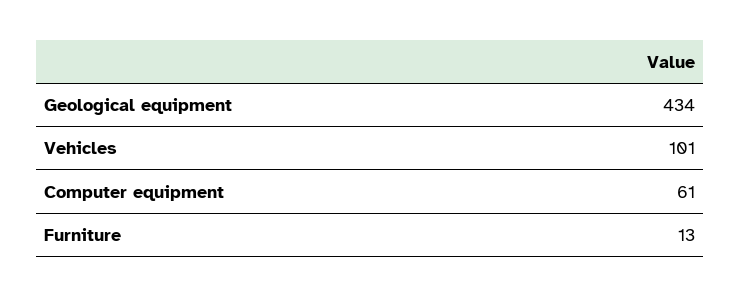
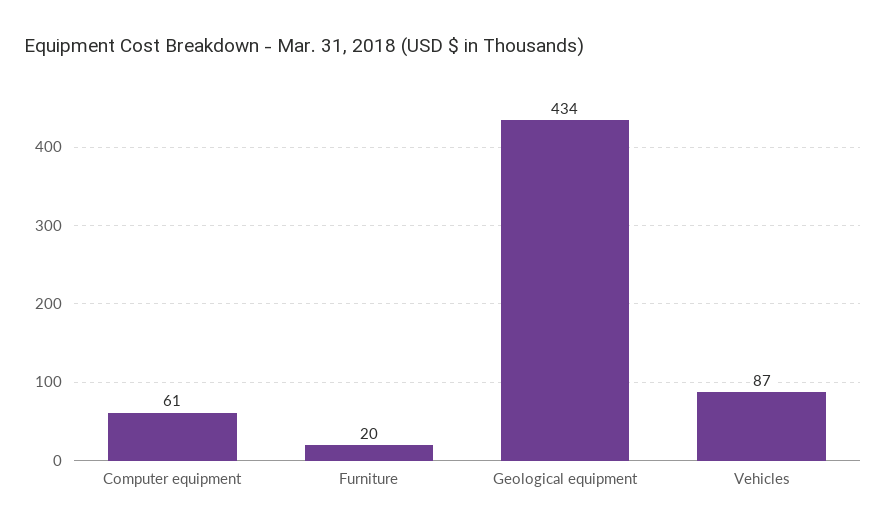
  {
    "Geological equipment": 434,
-   "Vehicles": 101,
+   "Vehicles": 87,
    "Computer equipment": 61,
-   "Furniture": 13
+   "Furniture": 20
  }

